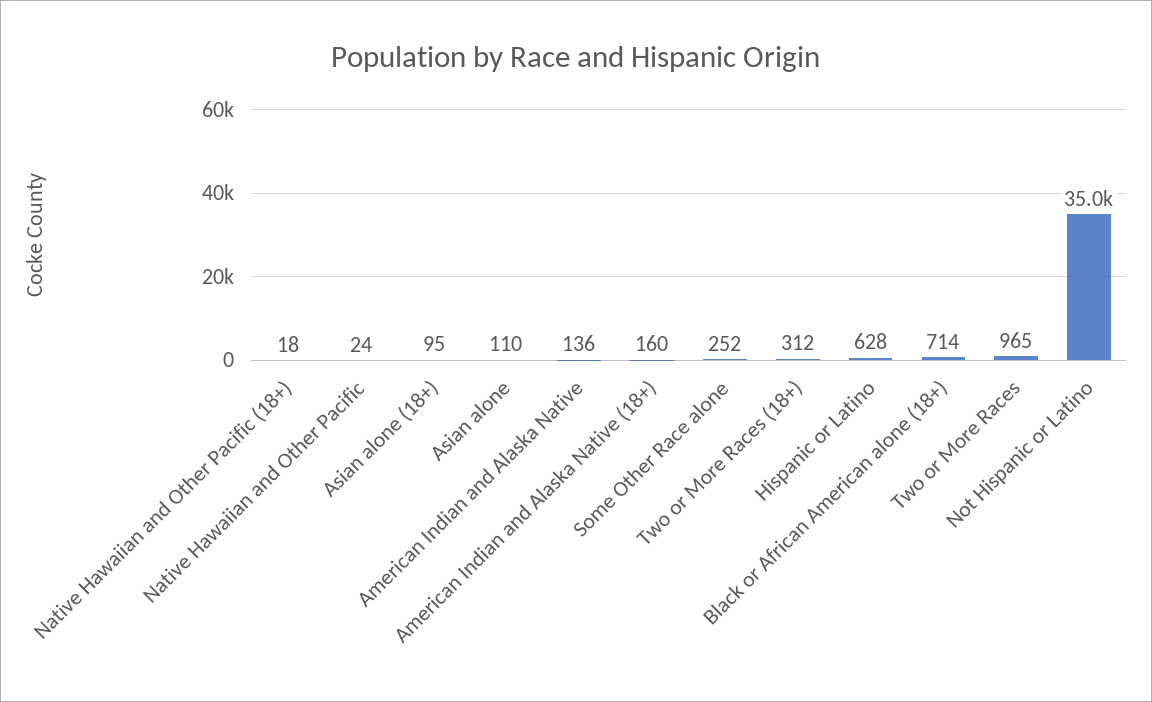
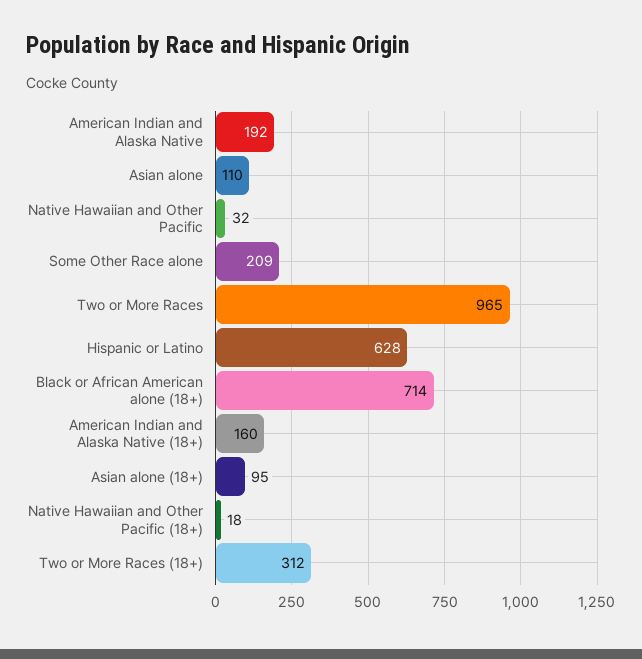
  {
    "Native Hawaiian and Other Pacific (18+)": 18,
-   "Native Hawaiian and Other Pacific": 24,
+   "Native Hawaiian and Other Pacific": 32,
    "Asian alone (18+)": 95,
    "Asian alone": 110,
-   "American Indian and Alaska Native": 136,
+   "American Indian and Alaska Native": 192,
    "American Indian and Alaska Native (18+)": 160,
-   "Some Other Race alone": 252,
+   "Some Other Race alone": 209,
    "Two or More Races (18+)": 312,
    "Hispanic or Latino": 628,
    "Black or African American alone (18+)": 714,
-   "Two or More Races": 965,
+   "Two or More Races": 965
-   "Not Hispanic or Latino": 35000
  }

